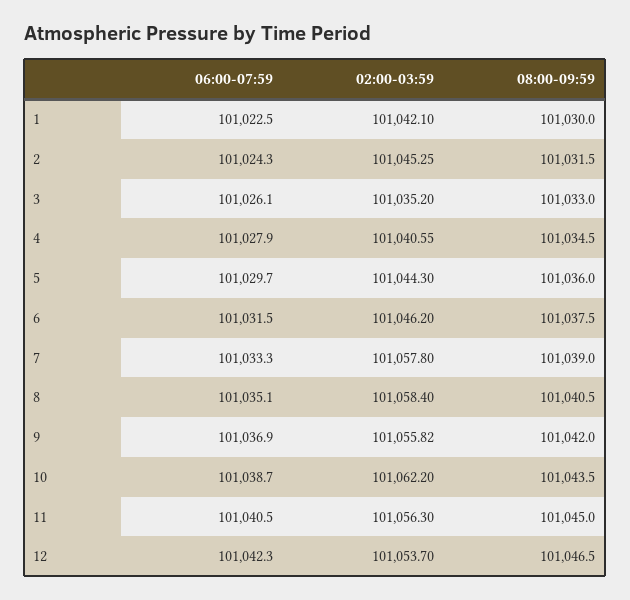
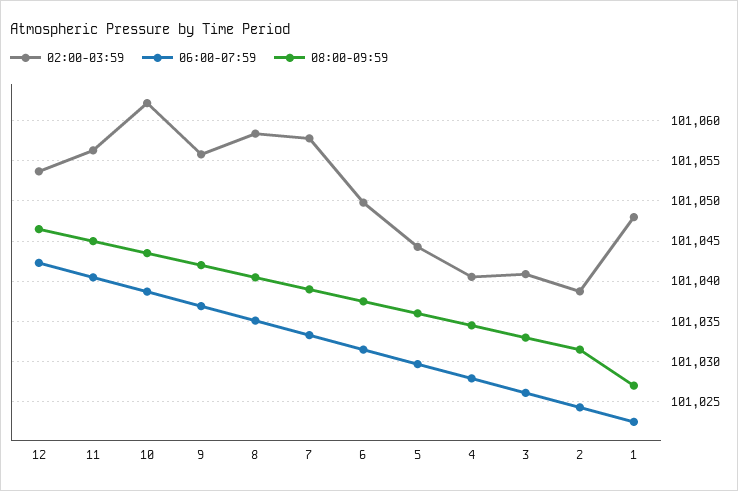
  {
    "06:00-07:59": {
      "1": 101022.5,
      "2": 101024.3,
      "3": 101026.1,
      "4": 101027.9,
      "5": 101029.7,
      "6": 101031.5,
      "7": 101033.3,
      "8": 101035.1,
      "9": 101036.9,
      "10": 101038.7,
      "11": 101040.5,
      "12": 101042.3
    },
    "02:00-03:59": {
-     "1": 101042.1,
+     "1": 101048,
-     "2": 101045.25,
+     "2": 101039,
-     "3": 101035.2,
+     "3": 101041,
      "4": 101040.55,
      "5": 101044.3,
-     "6": 101046.2,
+     "6": 101050,
      "7": 101057.8,
      "8": 101058.4,
      "9": 101055.82,
      "10": 101062.2,
      "11": 101056.3,
      "12": 101053.7
    },
    "08:00-09:59": {
-     "1": 101030,
+     "1": 101027,
      "2": 101031.5,
      "3": 101033,
      "4": 101034.5,
      "5": 101036,
      "6": 101037.5,
      "7": 101039,
      "8": 101040.5,
      "9": 101042,
      "10": 101043.5,
      "11": 101045,
      "12": 101046.5
    }
  }

